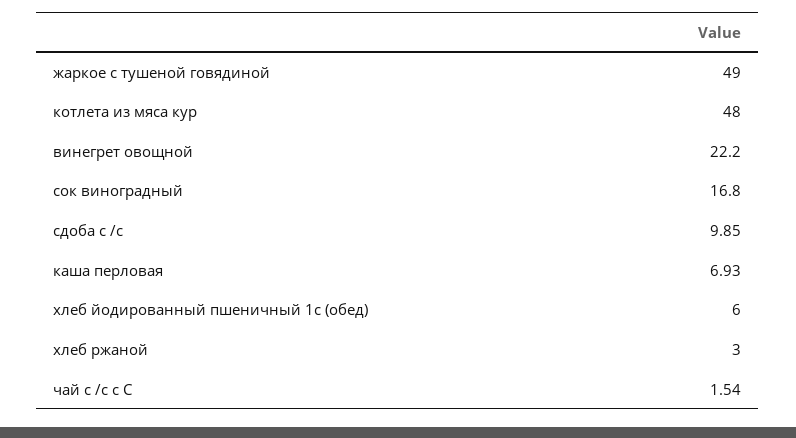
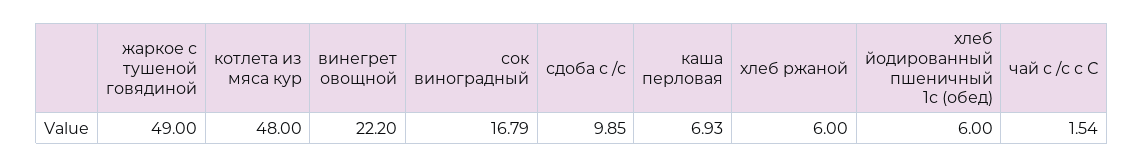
  {
    "жаркое с тушеной говядиной": 49,
    "котлета из мяса кур": 48,
    "винегрет овощной": 22.2,
-   "сок виноградный": 16.8,
+   "сок виноградный": 16.79,
    "сдоба с /с": 9.85,
    "каша перловая": 6.93,
    "хлеб йодированный пшеничный 1с (обед)": 6,
-   "хлеб ржаной": 3,
+   "хлеб ржаной": 6,
    "чай с /с с С": 1.54
  }

